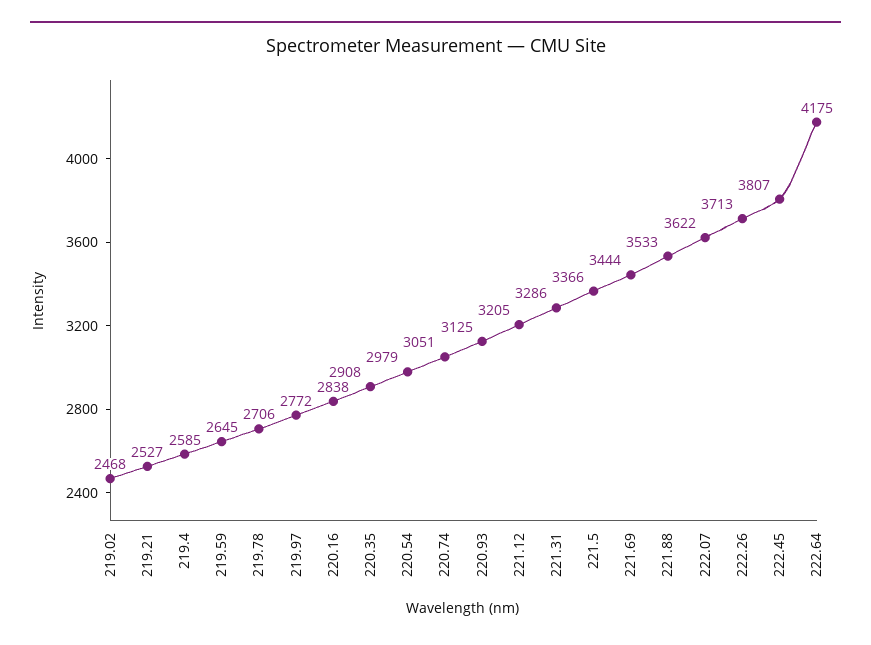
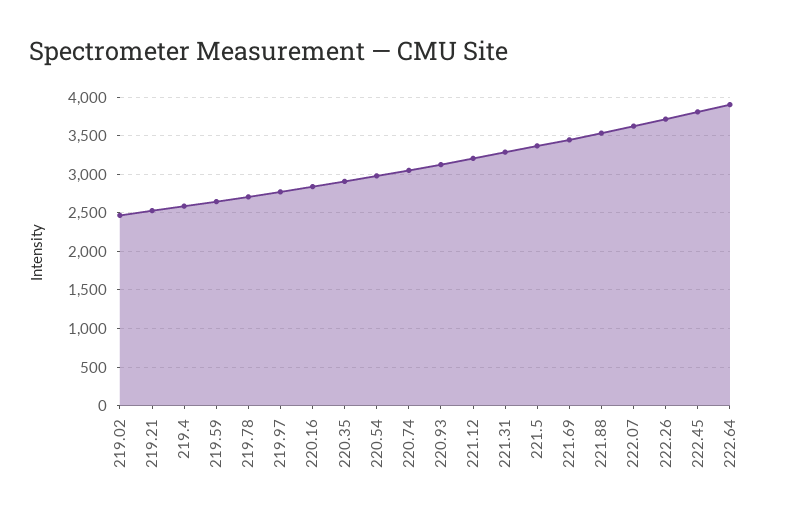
  {
    "219.02": 2468,
    "219.21": 2527,
    "219.4": 2585,
    "219.59": 2645,
    "219.78": 2706,
    "219.97": 2772,
    "220.16": 2838,
    "220.35": 2908,
    "220.54": 2979,
    "220.74": 3051,
    "220.93": 3125,
    "221.12": 3205,
    "221.31": 3286,
    "221.5": 3366,
    "221.69": 3444,
    "221.88": 3533,
    "222.07": 3622,
    "222.26": 3713,
    "222.45": 3807,
-   "222.64": 4175
+   "222.64": 3900
  }

